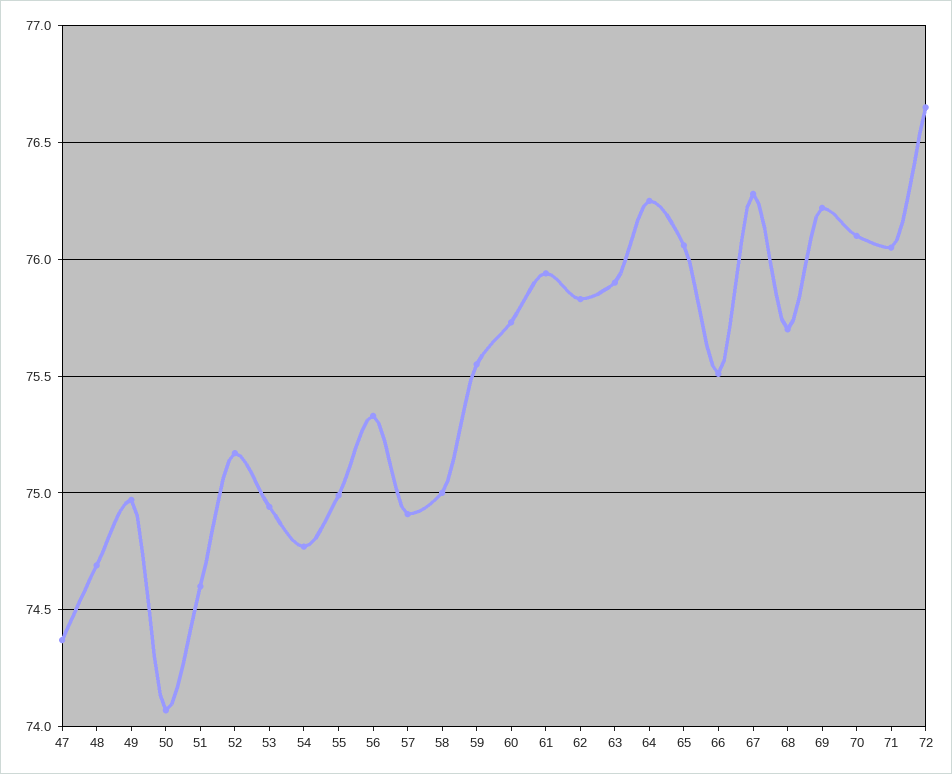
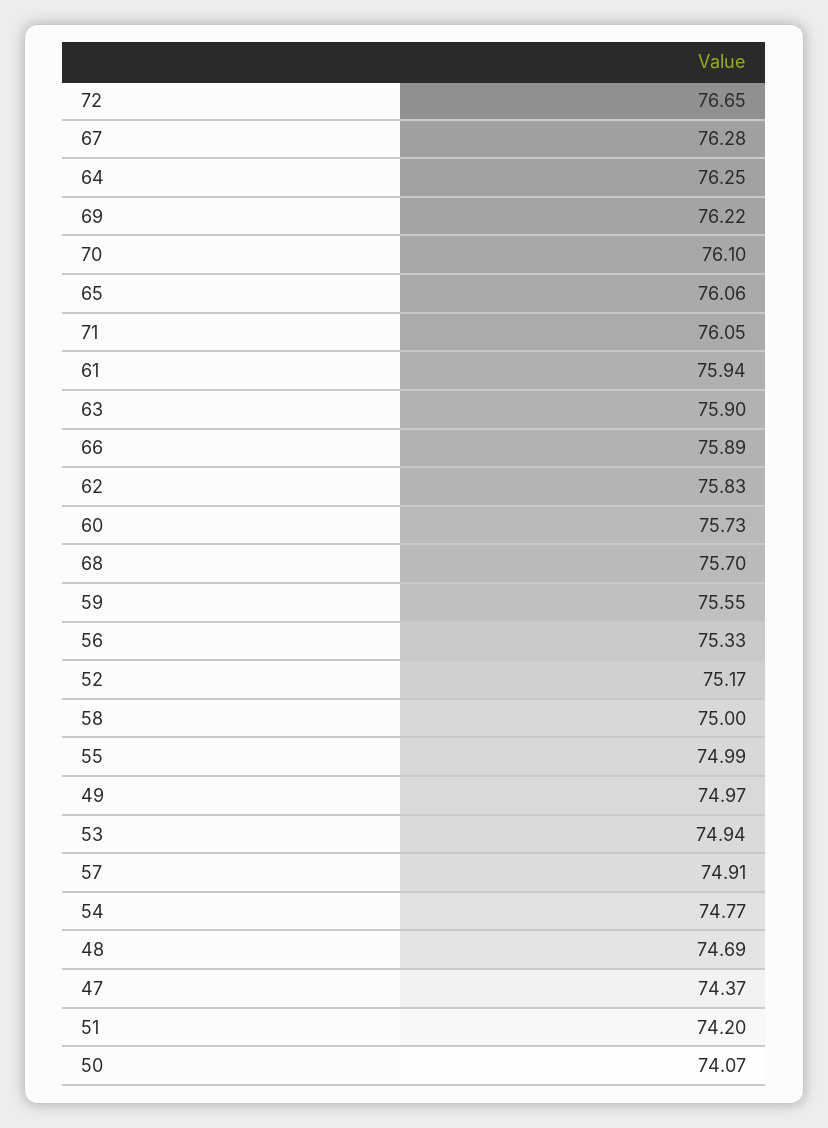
  {
    "47": 74.37,
    "48": 74.69,
    "49": 74.97,
    "50": 74.07,
-   "51": 74.6,
+   "51": 74.2,
    "52": 75.17,
    "53": 74.94,
    "54": 74.77,
    "55": 74.99,
    "56": 75.33,
    "57": 74.91,
    "58": 75,
    "59": 75.55,
    "60": 75.73,
    "61": 75.94,
    "62": 75.83,
    "63": 75.9,
    "64": 76.25,
    "65": 76.06,
-   "66": 75.5,
+   "66": 75.89,
    "67": 76.28,
    "68": 75.7,
    "69": 76.22,
    "70": 76.1,
    "71": 76.05,
    "72": 76.65
  }

